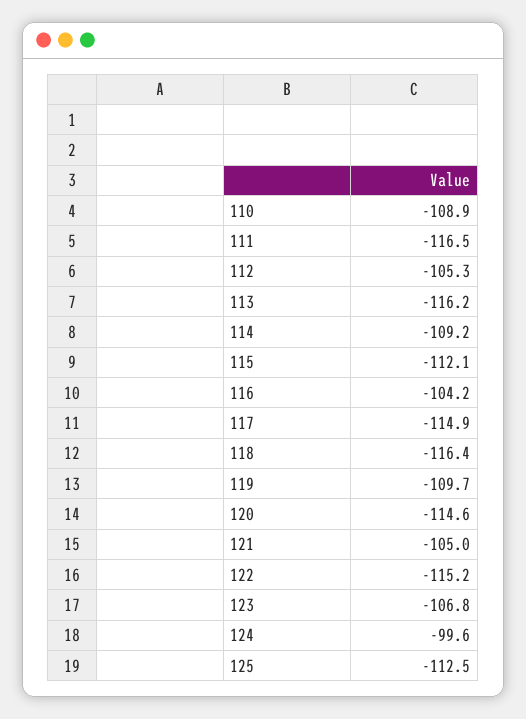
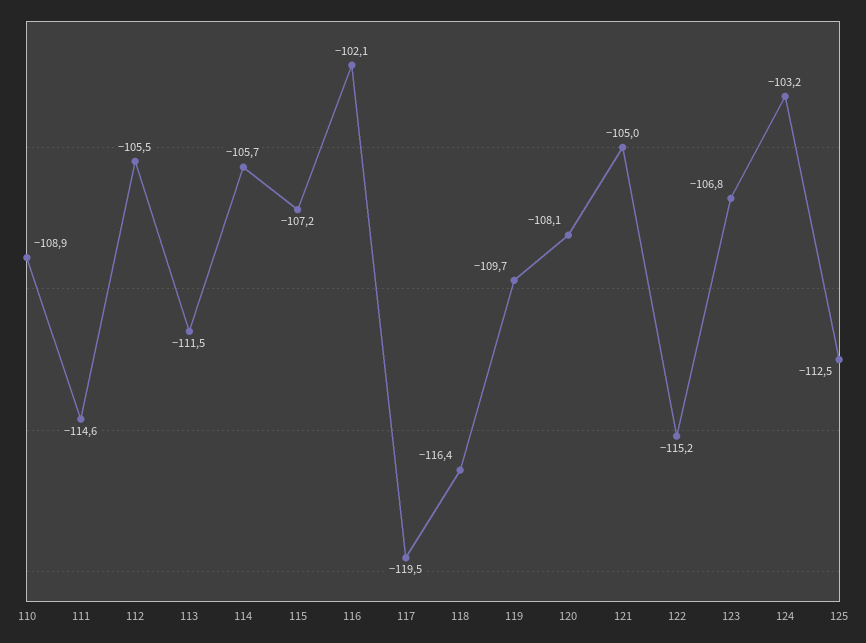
  {
    "110": -108.9,
-   "111": -116.5,
+   "111": -114.6,
-   "112": -105.3,
+   "112": -105.5,
-   "113": -116.2,
+   "113": -111.5,
-   "114": -109.2,
+   "114": -105.7,
-   "115": -112.1,
+   "115": -107.2,
-   "116": -104.2,
+   "116": -102.1,
-   "117": -114.9,
+   "117": -119.5,
    "118": -116.4,
    "119": -109.7,
-   "120": -114.6,
+   "120": -108.1,
    "121": -105,
    "122": -115.2,
    "123": -106.8,
-   "124": -99.6,
+   "124": -103.2,
    "125": -112.5
  }

